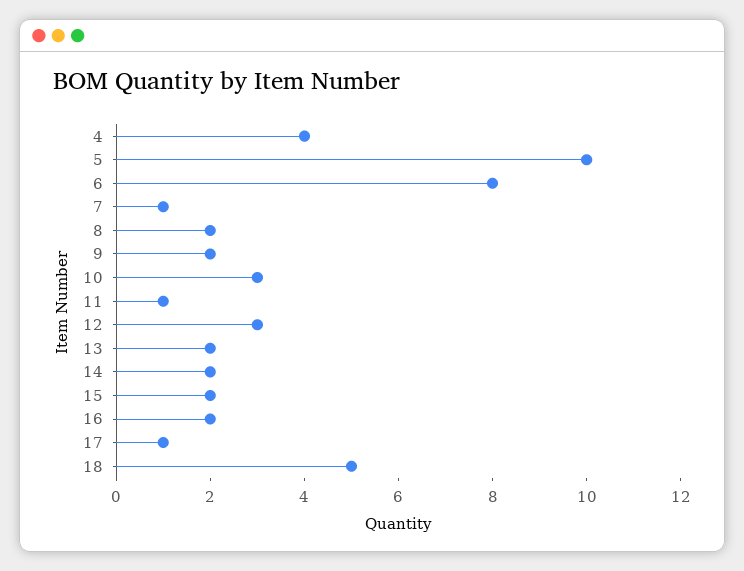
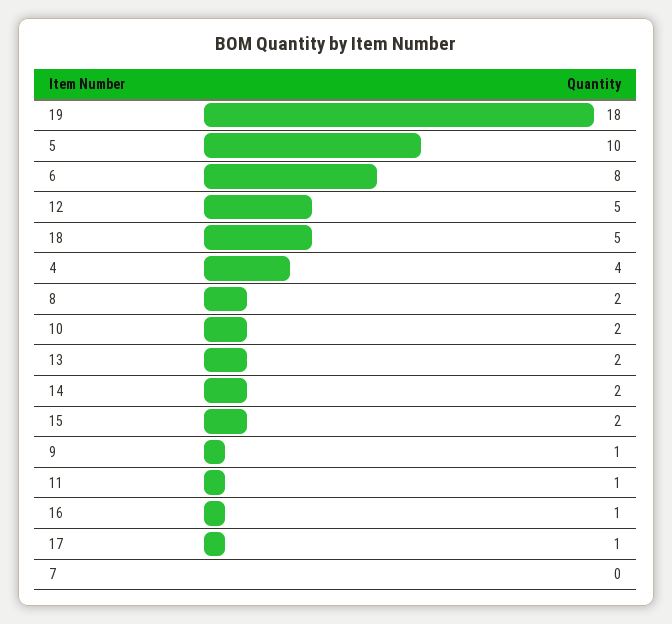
  {
    "4": 4,
    "5": 10,
    "6": 8,
-   "7": 1,
+   "7": 0,
    "8": 2,
-   "9": 2,
+   "9": 1,
-   "10": 3,
+   "10": 2,
    "11": 1,
-   "12": 3,
+   "12": 5,
    "13": 2,
    "14": 2,
    "15": 2,
-   "16": 2,
+   "16": 1,
    "17": 1,
-   "18": 5
+   "18": 5,
+   "19": 18
  }

